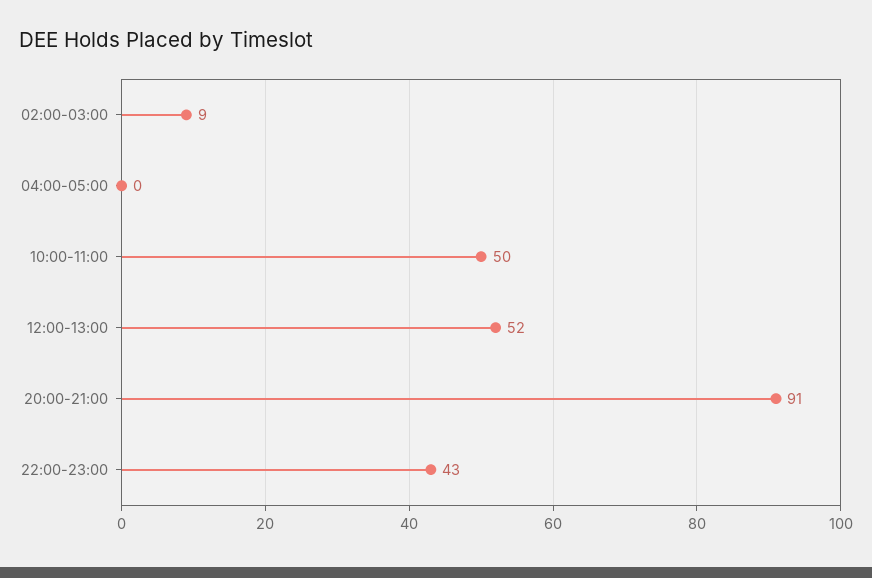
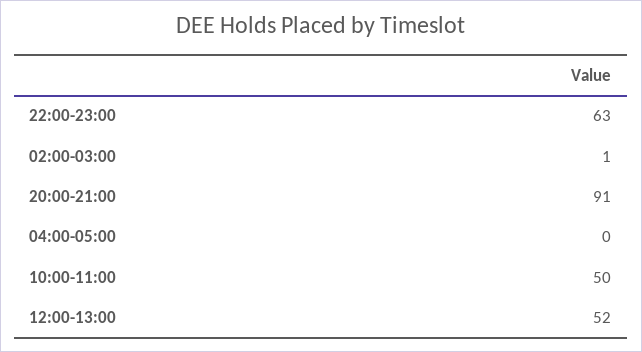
  {
-   "02:00-03:00": 9,
+   "02:00-03:00": 1,
    "04:00-05:00": 0,
    "10:00-11:00": 50,
    "12:00-13:00": 52,
    "20:00-21:00": 91,
-   "22:00-23:00": 43
+   "22:00-23:00": 63
  }

